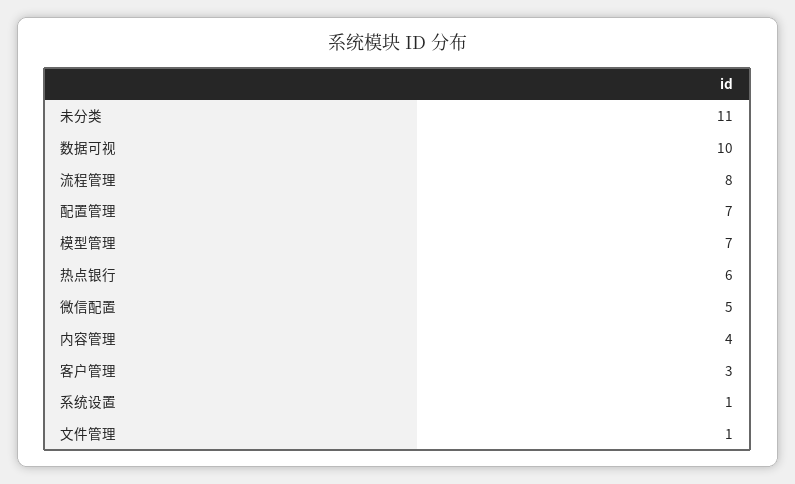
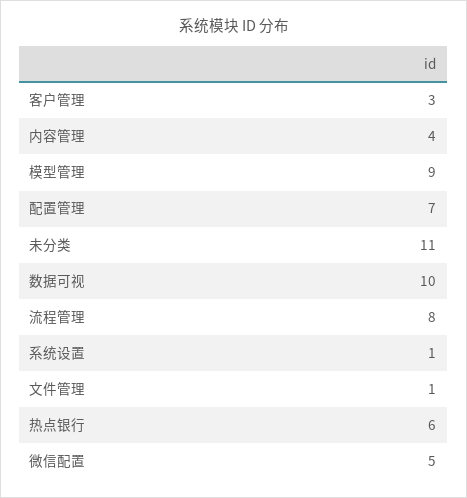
  {
    "未分类": 11,
    "数据可视": 10,
    "流程管理": 8,
    "配置管理": 7,
-   "模型管理": 7,
+   "模型管理": 9,
    "热点银行": 6,
    "微信配置": 5,
    "内容管理": 4,
    "客户管理": 3,
    "系统设置": 1,
    "文件管理": 1
  }

